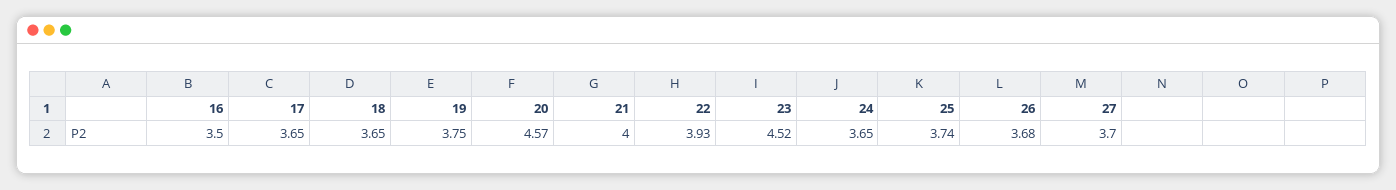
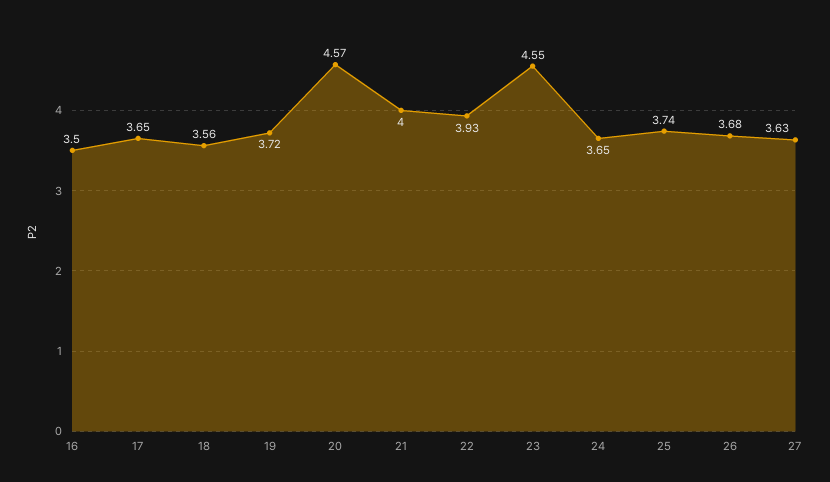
  {
    "16": 3.5,
    "17": 3.65,
-   "18": 3.65,
+   "18": 3.56,
-   "19": 3.75,
+   "19": 3.72,
    "20": 4.57,
    "21": 4,
    "22": 3.93,
-   "23": 4.52,
+   "23": 4.55,
    "24": 3.65,
    "25": 3.74,
    "26": 3.68,
-   "27": 3.7
+   "27": 3.63
  }

